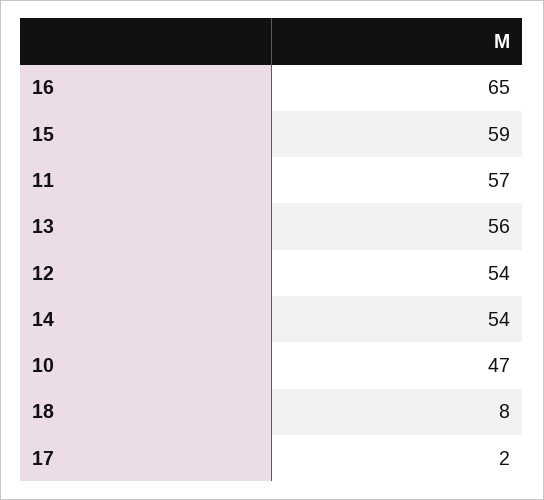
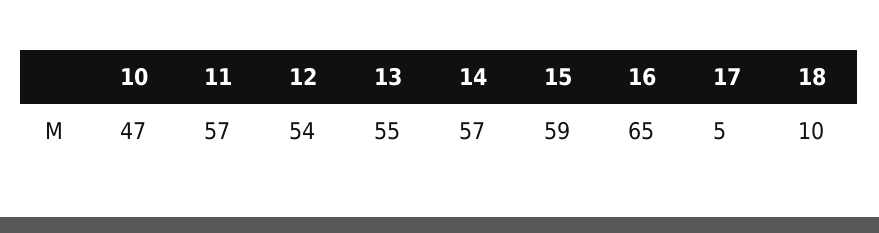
  {
    "16": 65,
    "15": 59,
    "11": 57,
-   "13": 56,
+   "13": 55,
    "12": 54,
-   "14": 54,
+   "14": 57,
    "10": 47,
-   "18": 8,
+   "18": 10,
-   "17": 2
+   "17": 5
  }

